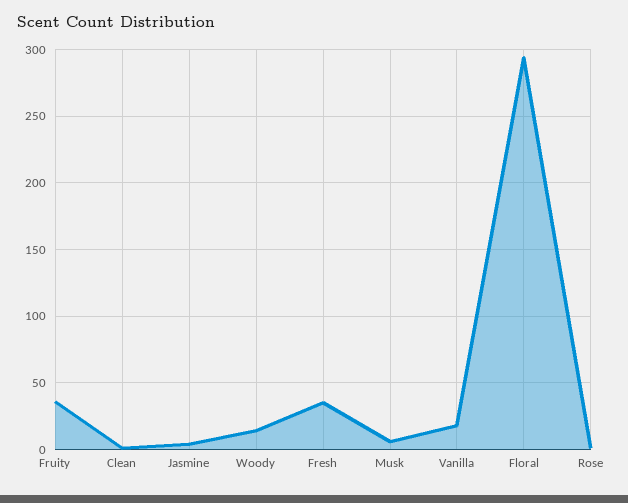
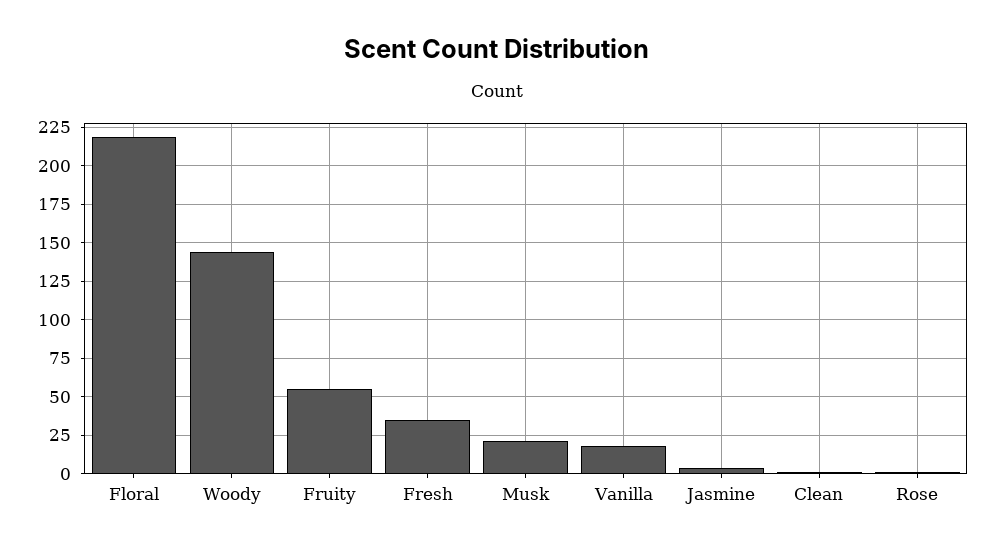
  {
-   "Fruity": 35,
+   "Fruity": 55,
    "Clean": 0,
    "Jasmine": 5,
-   "Woody": 15,
+   "Woody": 145,
    "Fresh": 35,
-   "Musk": 5,
+   "Musk": 20,
    "Vanilla": 20,
-   "Floral": 295,
+   "Floral": 220,
    "Rose": 0
  }

